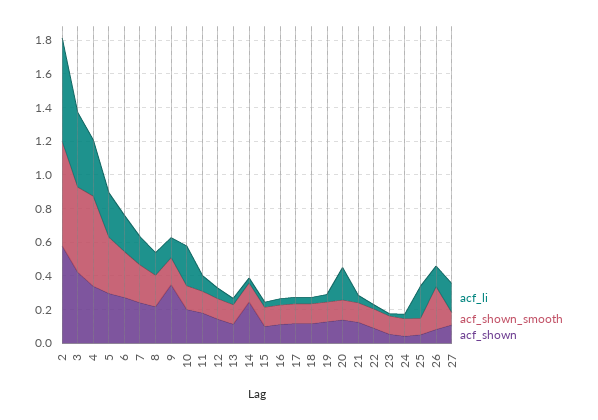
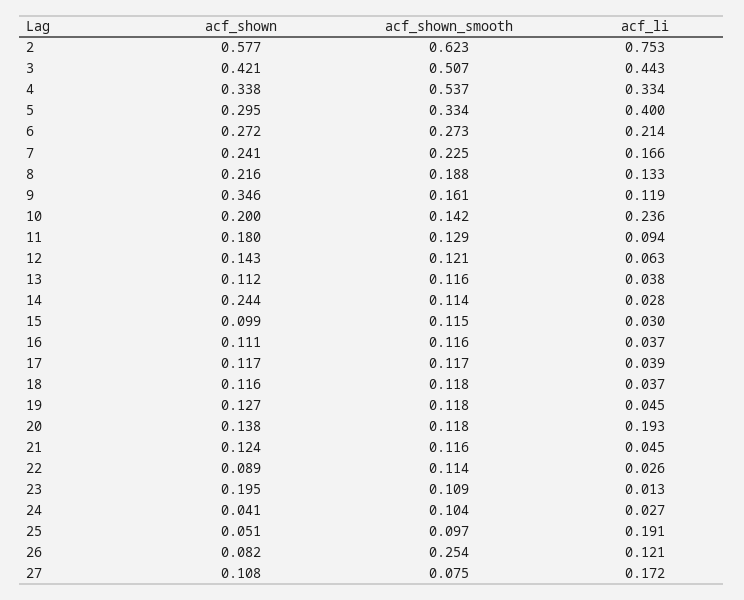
  {
    "acf_li": {
-     "2": 0.6,
+     "2": 0.753,
      "3": 0.443,
      "4": 0.334,
-     "5": 0.25,
+     "5": 0.4,
      "6": 0.214,
      "7": 0.166,
      "8": 0.133,
      "9": 0.119,
      "10": 0.236,
      "11": 0.094,
      "12": 0.063,
      "13": 0.038,
      "14": 0.028,
      "15": 0.03,
      "16": 0.037,
      "17": 0.039,
      "18": 0.037,
      "19": 0.045,
      "20": 0.193,
      "21": 0.045,
      "22": 0.026,
      "23": 0.013,
      "24": 0.027,
      "25": 0.191,
      "26": 0.121,
      "27": 0.172
    },
    "acf_shown_smooth": {
      "2": 0.623,
      "3": 0.507,
      "4": 0.537,
      "5": 0.334,
      "6": 0.273,
      "7": 0.225,
      "8": 0.188,
      "9": 0.161,
      "10": 0.142,
      "11": 0.129,
      "12": 0.121,
      "13": 0.116,
      "14": 0.114,
      "15": 0.115,
      "16": 0.116,
      "17": 0.117,
      "18": 0.118,
      "19": 0.118,
      "20": 0.118,
      "21": 0.116,
      "22": 0.114,
      "23": 0.109,
      "24": 0.104,
      "25": 0.097,
      "26": 0.254,
      "27": 0.075
    },
    "acf_shown": {
      "2": 0.577,
      "3": 0.421,
      "4": 0.338,
      "5": 0.295,
      "6": 0.272,
      "7": 0.241,
      "8": 0.216,
      "9": 0.346,
      "10": 0.2,
      "11": 0.18,
      "12": 0.143,
      "13": 0.112,
      "14": 0.244,
      "15": 0.099,
      "16": 0.111,
      "17": 0.117,
      "18": 0.116,
      "19": 0.127,
      "20": 0.138,
      "21": 0.124,
      "22": 0.089,
-     "23": 0.05,
+     "23": 0.195,
      "24": 0.041,
      "25": 0.051,
      "26": 0.082,
      "27": 0.108
    }
  }

